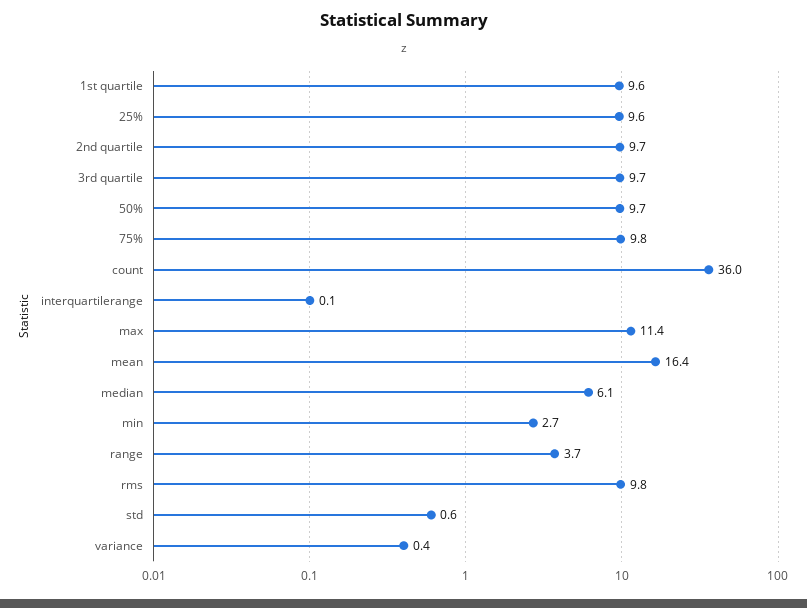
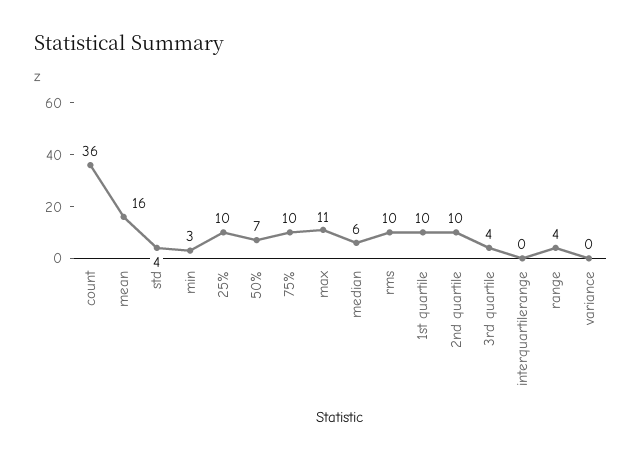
  {
    "1st quartile": 9.6,
    "25%": 9.6,
    "2nd quartile": 9.7,
-   "3rd quartile": 9.7,
+   "3rd quartile": 4,
-   "50%": 9.7,
+   "50%": 7,
    "75%": 9.8,
    "count": 36,
    "interquartilerange": 0.1,
    "max": 11.4,
    "mean": 16.4,
    "median": 6.1,
    "min": 2.7,
    "range": 3.7,
    "rms": 9.8,
-   "std": 0.6,
+   "std": 4,
    "variance": 0.4
  }

